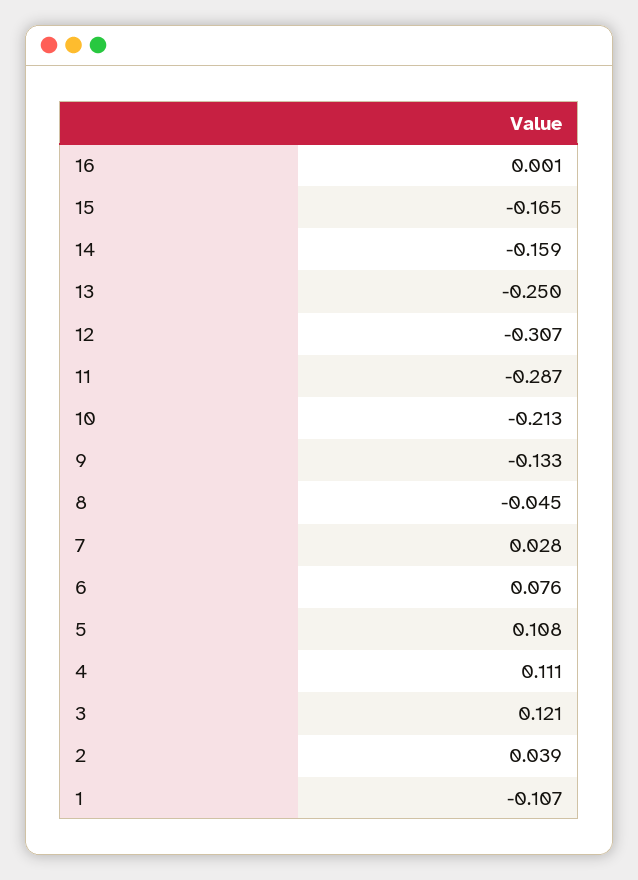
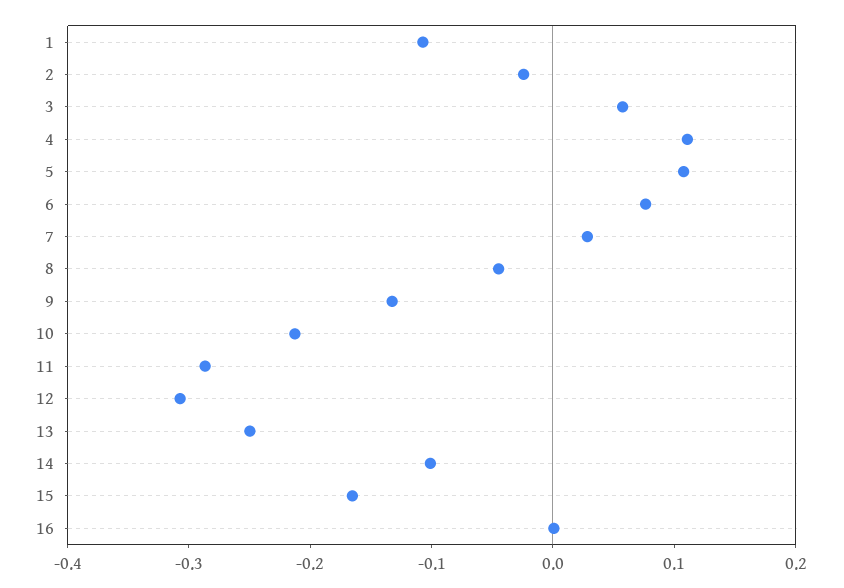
  {
    "16": 0.001,
    "15": -0.165,
-   "14": -0.159,
+   "14": -0.1,
    "13": -0.25,
    "12": -0.307,
    "11": -0.287,
    "10": -0.213,
    "9": -0.133,
    "8": -0.045,
    "7": 0.028,
    "6": 0.076,
    "5": 0.108,
    "4": 0.111,
-   "3": 0.121,
+   "3": 0.06,
-   "2": 0.039,
+   "2": -0.02,
    "1": -0.107
  }

